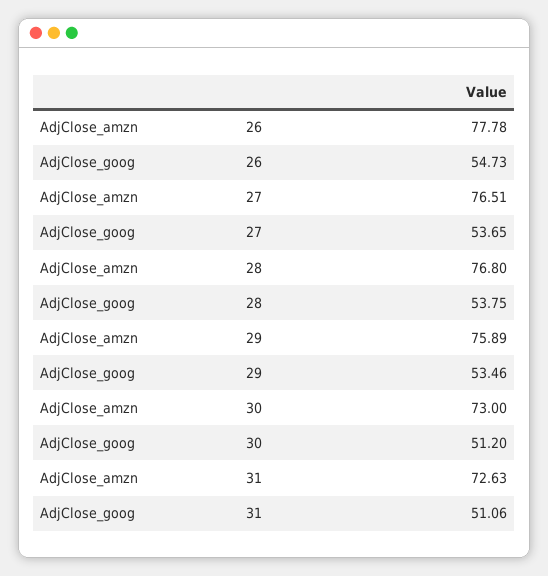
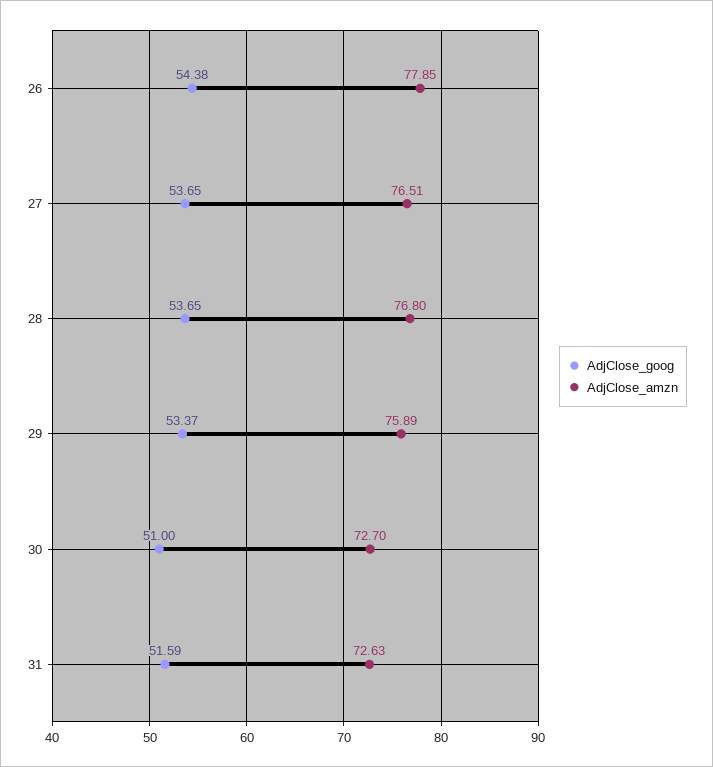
  {
    "AdjClose_amzn": {
-     "26": 77.78,
+     "26": 77.85,
      "27": 76.51,
      "28": 76.8,
      "29": 75.89,
-     "30": 73,
+     "30": 72.7,
      "31": 72.63
    },
    "AdjClose_goog": {
-     "26": 54.73,
+     "26": 54.38,
      "27": 53.65,
-     "28": 53.75,
+     "28": 53.65,
-     "29": 53.46,
+     "29": 53.37,
-     "30": 51.2,
+     "30": 51,
-     "31": 51.06
+     "31": 51.59
    }
  }

